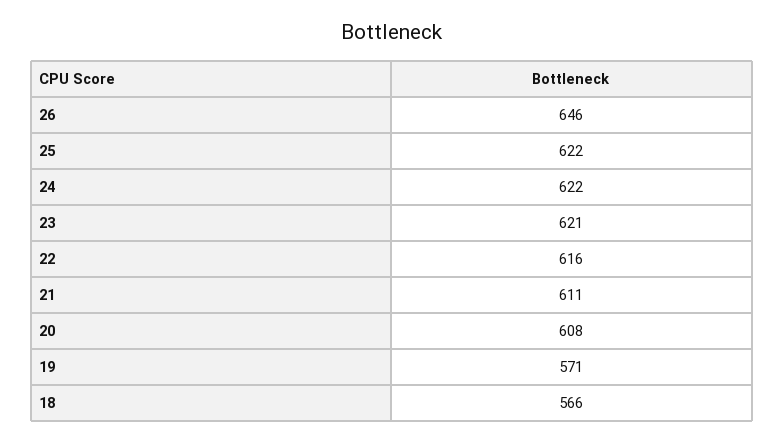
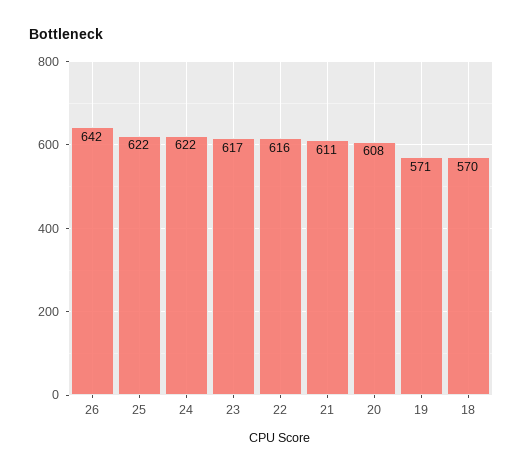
  {
-   "26": 646,
+   "26": 642,
    "25": 622,
    "24": 622,
-   "23": 621,
+   "23": 617,
    "22": 616,
    "21": 611,
    "20": 608,
    "19": 571,
-   "18": 566
+   "18": 570
  }

